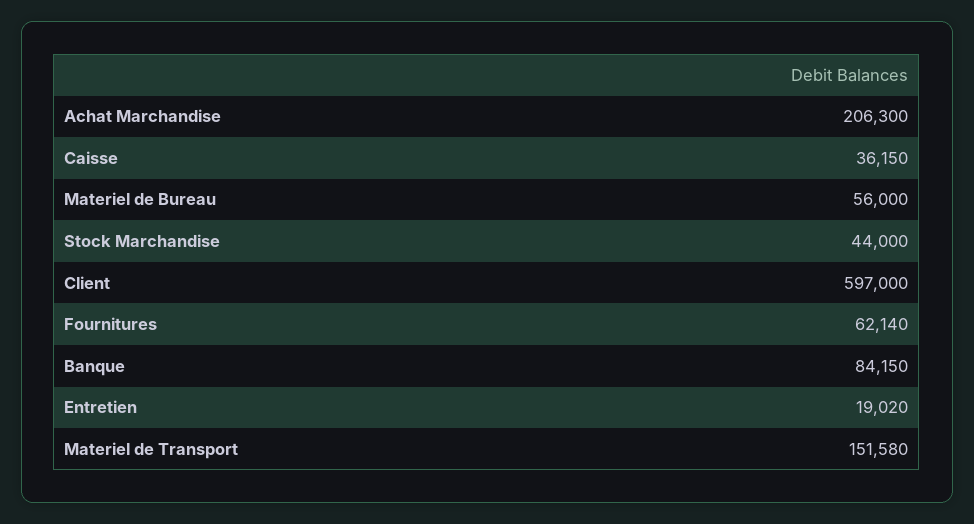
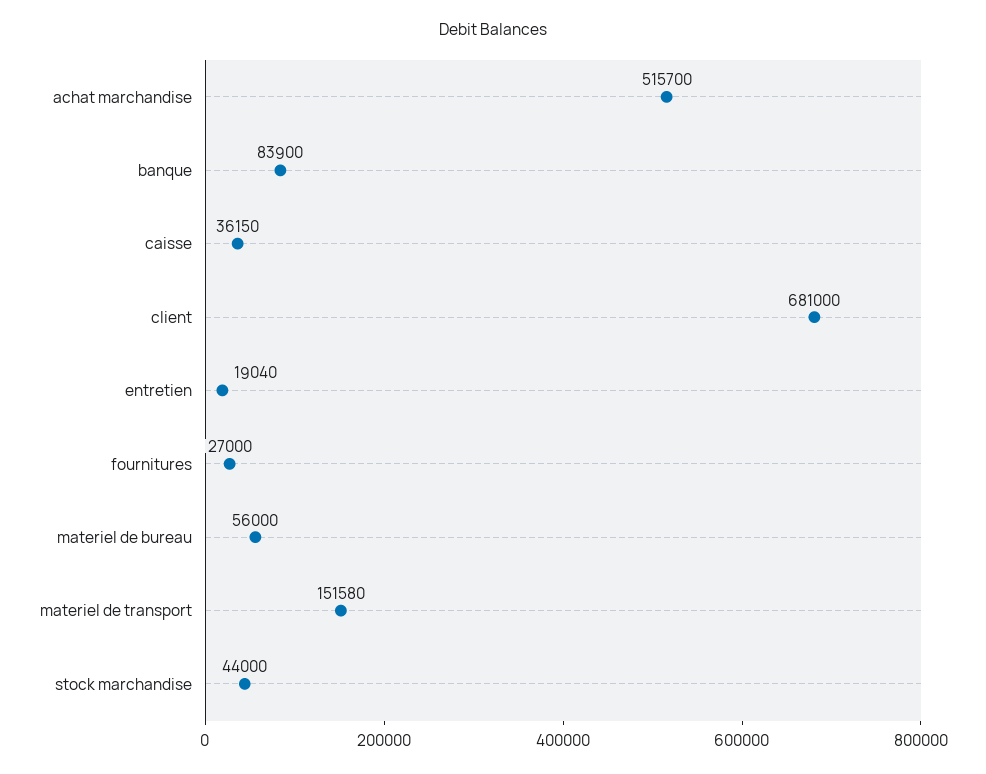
  {
-   "Achat Marchandise": 206300,
+   "Achat Marchandise": 515700,
    "Caisse": 36150,
    "Materiel de Bureau": 56000,
    "Stock Marchandise": 44000,
-   "Client": 597000,
+   "Client": 681000,
-   "Fournitures": 62140,
+   "Fournitures": 27000,
-   "Banque": 84150,
+   "Banque": 83900,
-   "Entretien": 19020,
+   "Entretien": 19040,
    "Materiel de Transport": 151580
  }

